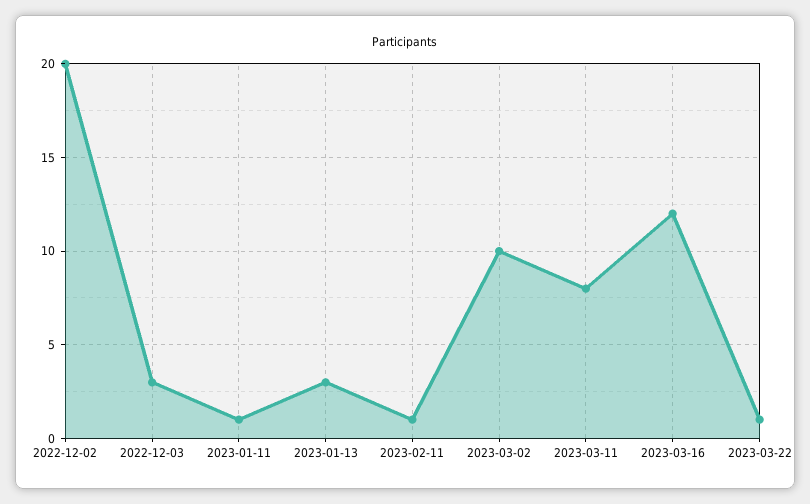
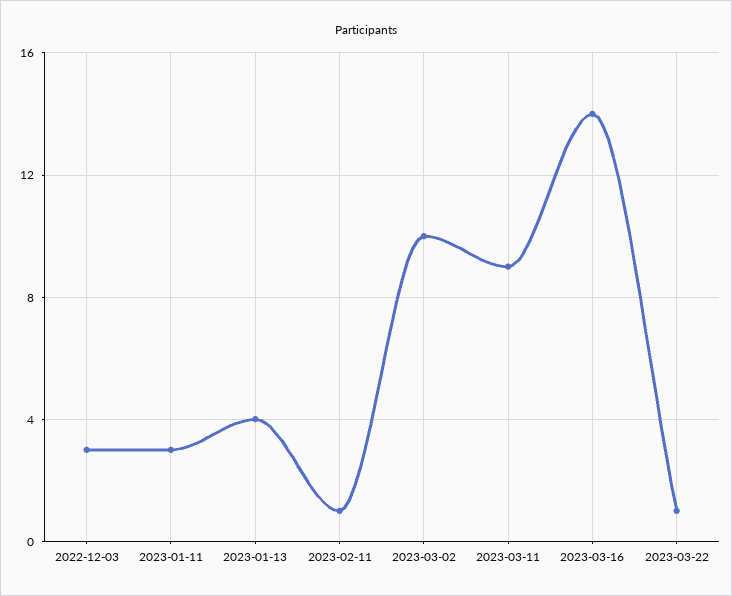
  {
-   "2022-12-02": 20,
    "2022-12-03": 3,
-   "2023-01-11": 1,
+   "2023-01-11": 3,
-   "2023-01-13": 3,
+   "2023-01-13": 4,
    "2023-02-11": 1,
    "2023-03-02": 10,
-   "2023-03-11": 8,
+   "2023-03-11": 9,
-   "2023-03-16": 12,
+   "2023-03-16": 14,
    "2023-03-22": 1
  }

